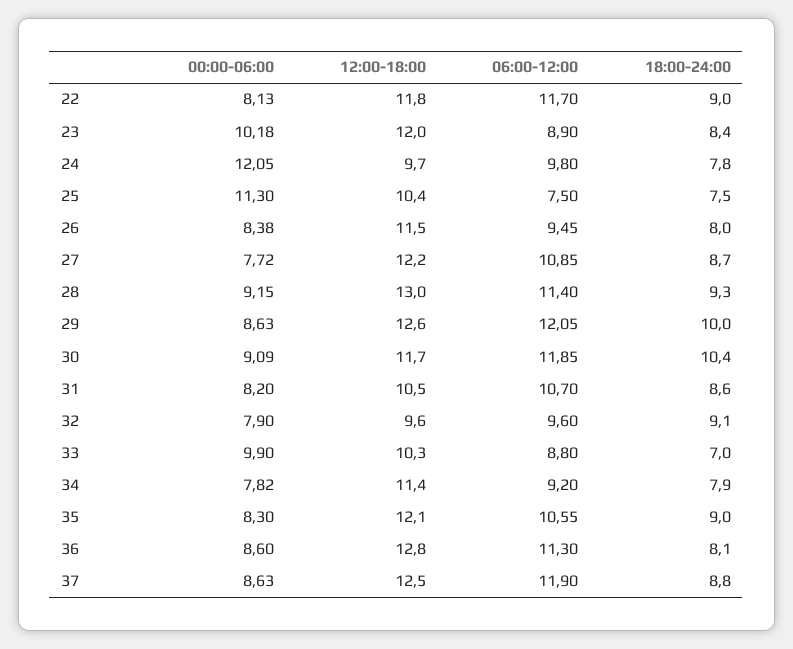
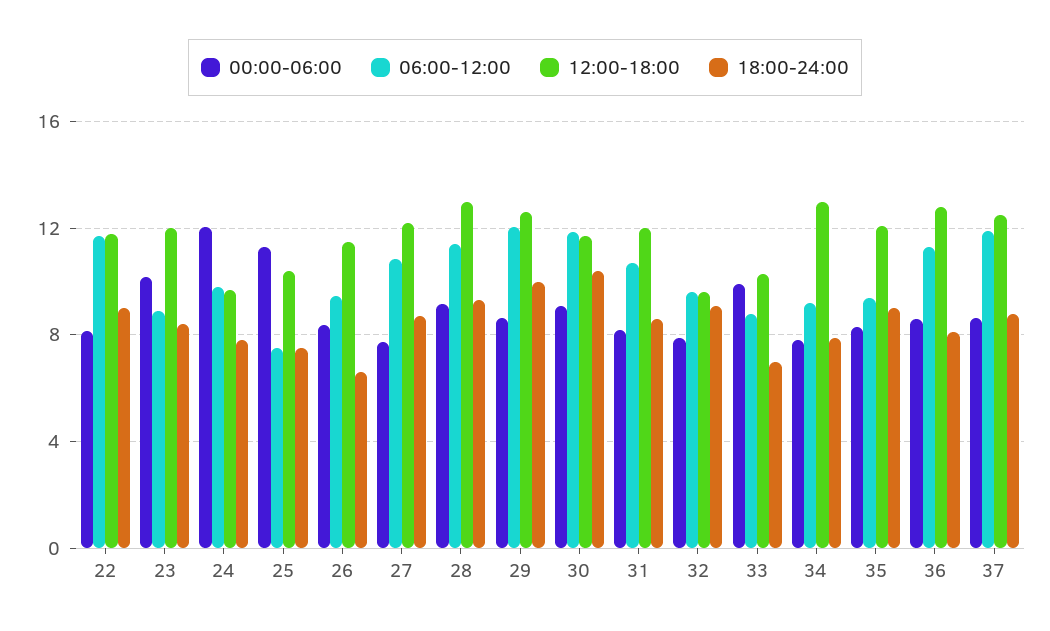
  {
    "00:00-06:00": {
      "22": 8.13,
      "23": 10.18,
      "24": 12.05,
      "25": 11.3,
      "26": 8.38,
      "27": 7.72,
      "28": 9.15,
      "29": 8.63,
      "30": 9.09,
      "31": 8.2,
      "32": 7.9,
      "33": 9.9,
      "34": 7.82,
      "35": 8.3,
      "36": 8.6,
      "37": 8.63
    },
    "12:00-18:00": {
      "22": 11.8,
      "23": 12,
      "24": 9.7,
      "25": 10.4,
      "26": 11.5,
      "27": 12.2,
      "28": 13,
      "29": 12.6,
      "30": 11.7,
-     "31": 10.5,
+     "31": 12,
      "32": 9.6,
      "33": 10.3,
-     "34": 11.4,
+     "34": 13,
      "35": 12.1,
      "36": 12.8,
      "37": 12.5
    },
    "06:00-12:00": {
      "22": 11.7,
      "23": 8.9,
      "24": 9.8,
      "25": 7.5,
      "26": 9.45,
      "27": 10.85,
      "28": 11.4,
      "29": 12.05,
      "30": 11.85,
      "31": 10.7,
      "32": 9.6,
      "33": 8.8,
      "34": 9.2,
-     "35": 10.55,
+     "35": 9.5,
      "36": 11.3,
      "37": 11.9
    },
    "18:00-24:00": {
      "22": 9,
      "23": 8.4,
      "24": 7.8,
      "25": 7.5,
-     "26": 8,
+     "26": 6.5,
      "27": 8.7,
      "28": 9.3,
      "29": 10,
      "30": 10.4,
      "31": 8.6,
      "32": 9.1,
      "33": 7,
      "34": 7.9,
      "35": 9,
      "36": 8.1,
      "37": 8.8
    }
  }

